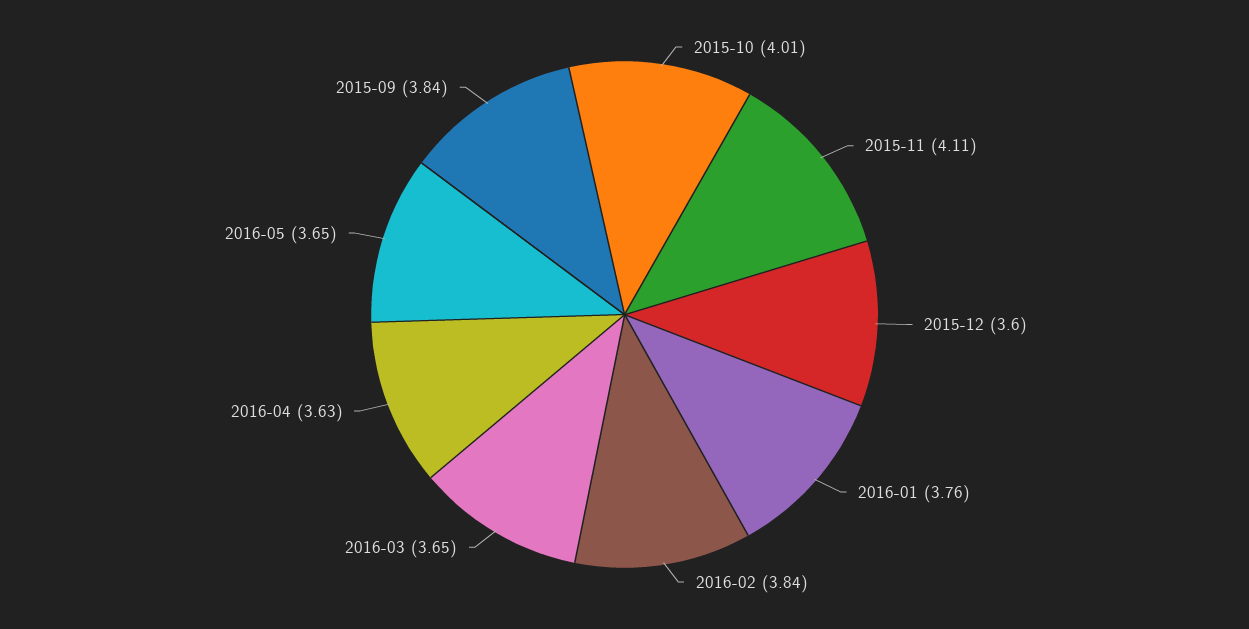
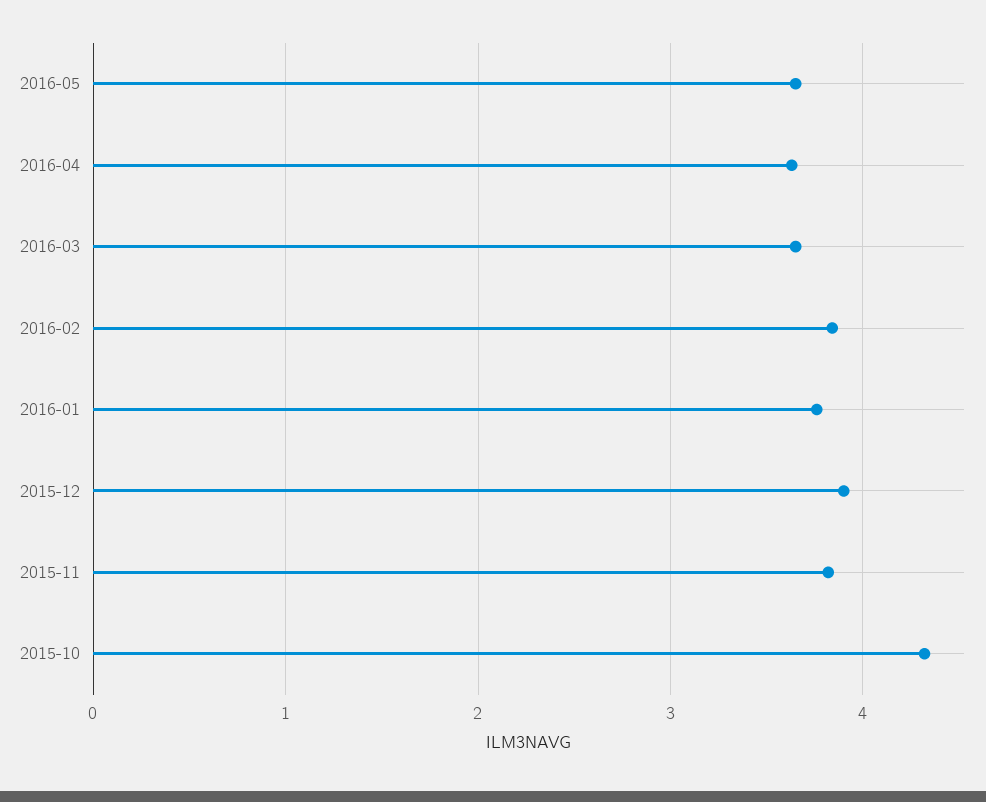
  {
-   "2015-10": 4.01,
+   "2015-10": 4.3,
-   "2015-11": 4.11,
+   "2015-11": 3.8,
-   "2015-12": 3.6,
+   "2015-12": 3.9,
    "2016-01": 3.76,
    "2016-02": 3.84,
    "2016-03": 3.65,
    "2016-04": 3.63,
-   "2016-05": 3.65,
+   "2016-05": 3.65
-   "2015-09": 3.84
  }

